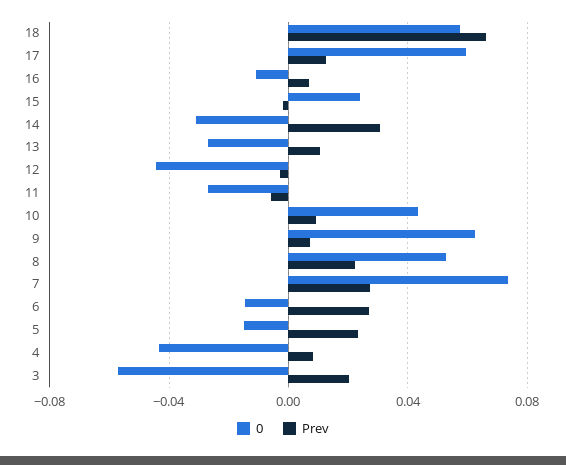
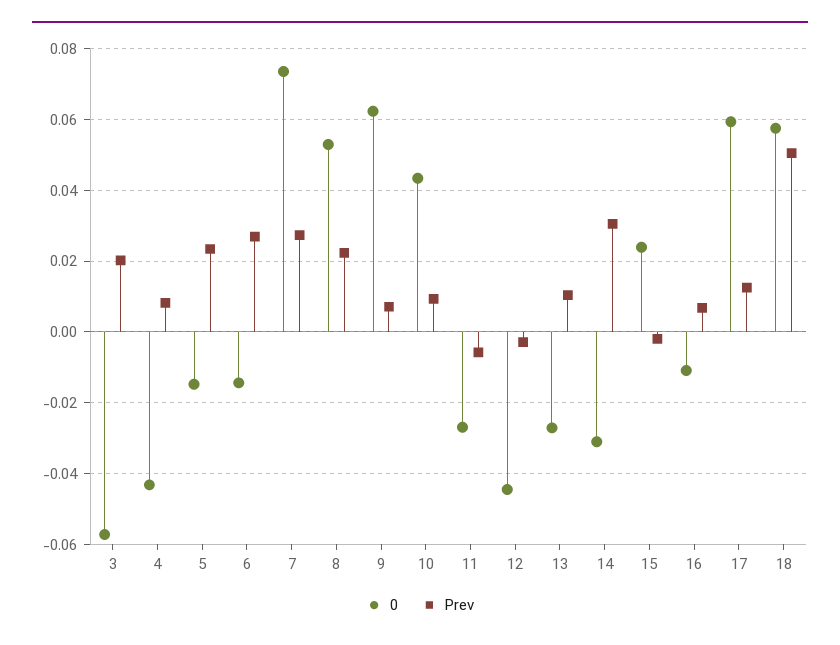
  {
    "0": {
      "18": 0.058,
      "17": 0.06,
      "16": -0.01,
      "15": 0.024,
      "14": -0.032,
      "13": -0.028,
      "12": -0.044,
      "11": -0.026,
      "10": 0.044,
      "9": 0.062,
      "8": 0.052,
      "7": 0.074,
      "6": -0.014,
      "5": -0.014,
      "4": -0.044,
      "3": -0.058
    },
    "Prev": {
-     "18": 0.065,
+     "18": 0.05,
      "17": 0.012,
      "16": 0.006,
      "15": -0.002,
      "14": 0.03,
      "13": 0.01,
      "12": -0.002,
      "11": -0.006,
      "10": 0.01,
      "9": 0.008,
      "8": 0.022,
      "7": 0.028,
      "6": 0.026,
      "5": 0.024,
      "4": 0.008,
      "3": 0.02
    }
  }

